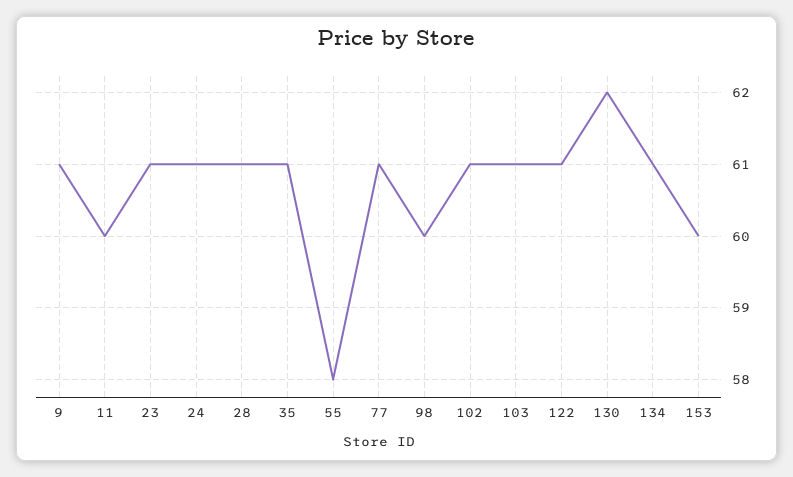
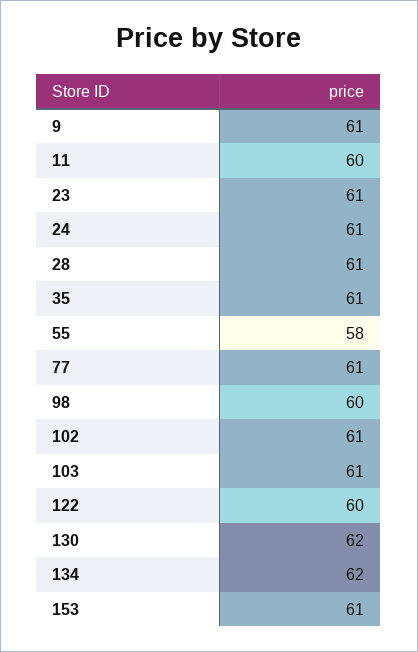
  {
    "9": 61,
    "11": 60,
    "23": 61,
    "24": 61,
    "28": 61,
    "35": 61,
    "55": 58,
    "77": 61,
    "98": 60,
    "102": 61,
    "103": 61,
-   "122": 61,
+   "122": 60,
    "130": 62,
-   "134": 61,
+   "134": 62,
-   "153": 60
+   "153": 61
  }

